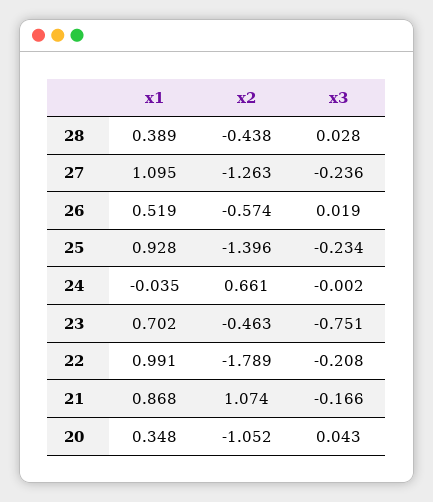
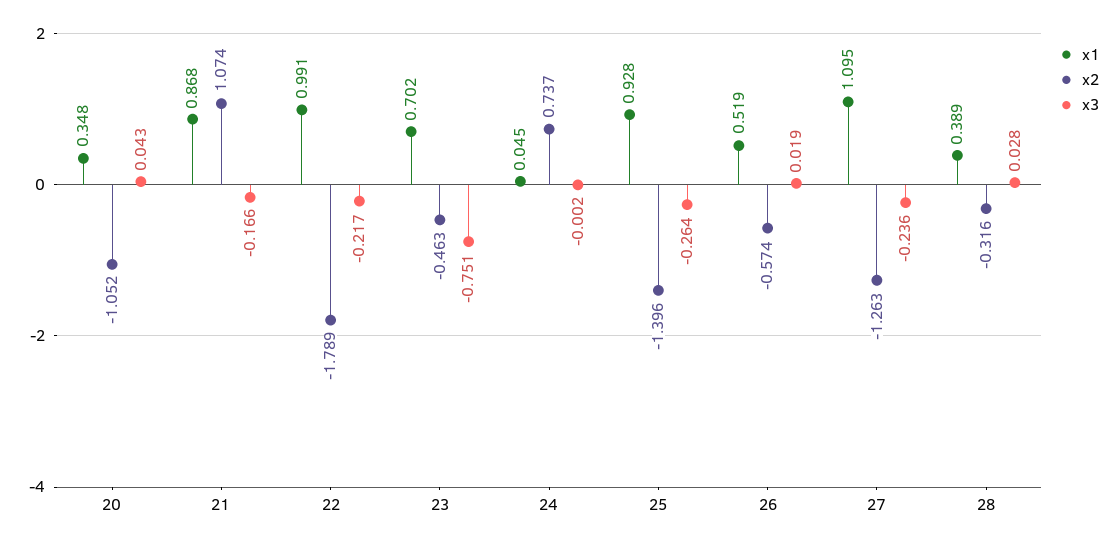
  {
    "x1": {
      "28": 0.389,
      "27": 1.095,
      "26": 0.519,
      "25": 0.928,
-     "24": -0.035,
+     "24": 0.045,
      "23": 0.702,
      "22": 0.991,
      "21": 0.868,
      "20": 0.348
    },
    "x2": {
-     "28": -0.438,
+     "28": -0.316,
      "27": -1.263,
      "26": -0.574,
      "25": -1.396,
-     "24": 0.661,
+     "24": 0.737,
      "23": -0.463,
      "22": -1.789,
      "21": 1.074,
      "20": -1.052
    },
    "x3": {
      "28": 0.028,
      "27": -0.236,
      "26": 0.019,
-     "25": -0.234,
+     "25": -0.264,
      "24": -0.002,
      "23": -0.751,
-     "22": -0.208,
+     "22": -0.217,
      "21": -0.166,
      "20": 0.043
    }
  }

